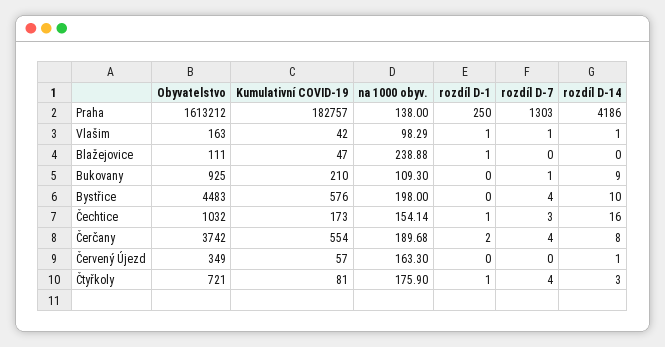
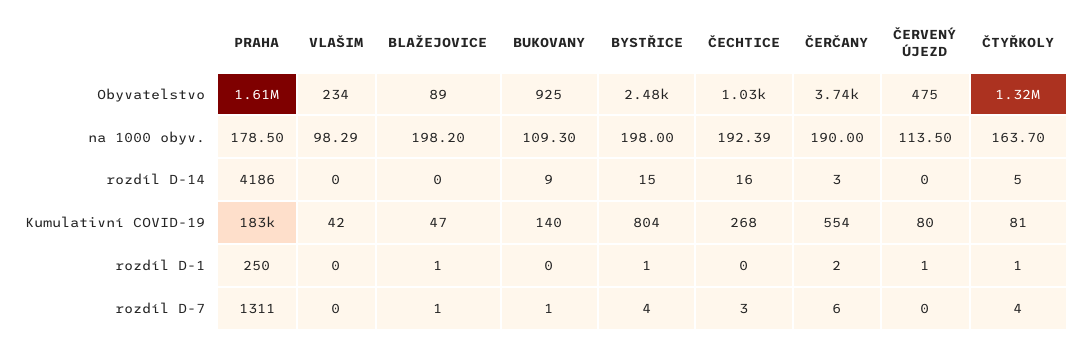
  {
    "Obyvatelstvo": {
      "Praha": 1613212,
-     "Vlašim": 163,
+     "Vlašim": 234,
-     "Blažejovice": 111,
+     "Blažejovice": 89,
      "Bukovany": 925,
-     "Bystřice": 4483,
+     "Bystřice": 2480,
      "Čechtice": 1032,
      "Čerčany": 3742,
-     "Červený Újezd": 349,
+     "Červený Újezd": 475,
-     "Čtyřkoly": 721
+     "Čtyřkoly": 1320000
    },
    "Kumulativní COVID-19": {
      "Praha": 182757,
      "Vlašim": 42,
      "Blažejovice": 47,
-     "Bukovany": 210,
+     "Bukovany": 140,
-     "Bystřice": 576,
+     "Bystřice": 804,
-     "Čechtice": 173,
+     "Čechtice": 268,
      "Čerčany": 554,
-     "Červený Újezd": 57,
+     "Červený Újezd": 80,
      "Čtyřkoly": 81
    },
    "na 1000 obyv.": {
-     "Praha": 138,
+     "Praha": 178.5,
      "Vlašim": 98.29,
-     "Blažejovice": 238.88,
+     "Blažejovice": 198.2,
      "Bukovany": 109.3,
      "Bystřice": 198,
-     "Čechtice": 154.14,
+     "Čechtice": 192.39,
-     "Čerčany": 189.68,
+     "Čerčany": 190,
-     "Červený Újezd": 163.3,
+     "Červený Újezd": 113.5,
-     "Čtyřkoly": 175.9
+     "Čtyřkoly": 163.7
    },
    "rozdíl D-1": {
      "Praha": 250,
-     "Vlašim": 1,
+     "Vlašim": 0,
      "Blažejovice": 1,
      "Bukovany": 0,
-     "Bystřice": 0,
+     "Bystřice": 1,
-     "Čechtice": 1,
+     "Čechtice": 0,
      "Čerčany": 2,
-     "Červený Újezd": 0,
+     "Červený Újezd": 1,
      "Čtyřkoly": 1
    },
    "rozdíl D-7": {
-     "Praha": 1303,
+     "Praha": 1311,
-     "Vlašim": 1,
+     "Vlašim": 0,
-     "Blažejovice": 0,
+     "Blažejovice": 1,
      "Bukovany": 1,
      "Bystřice": 4,
      "Čechtice": 3,
-     "Čerčany": 4,
+     "Čerčany": 6,
      "Červený Újezd": 0,
      "Čtyřkoly": 4
    },
    "rozdíl D-14": {
      "Praha": 4186,
-     "Vlašim": 1,
+     "Vlašim": 0,
      "Blažejovice": 0,
      "Bukovany": 9,
-     "Bystřice": 10,
+     "Bystřice": 15,
      "Čechtice": 16,
-     "Čerčany": 8,
+     "Čerčany": 3,
-     "Červený Újezd": 1,
+     "Červený Újezd": 0,
-     "Čtyřkoly": 3
+     "Čtyřkoly": 5
    }
  }

